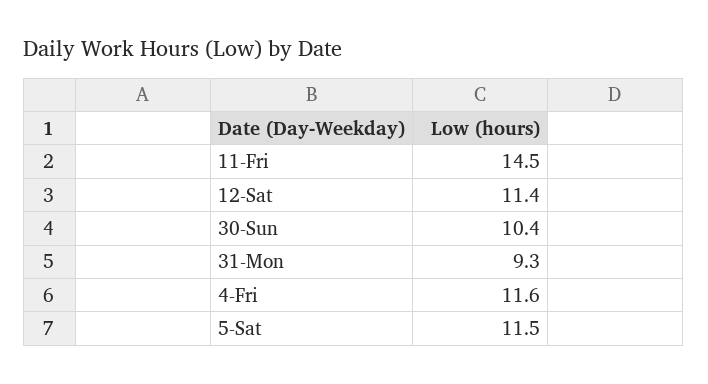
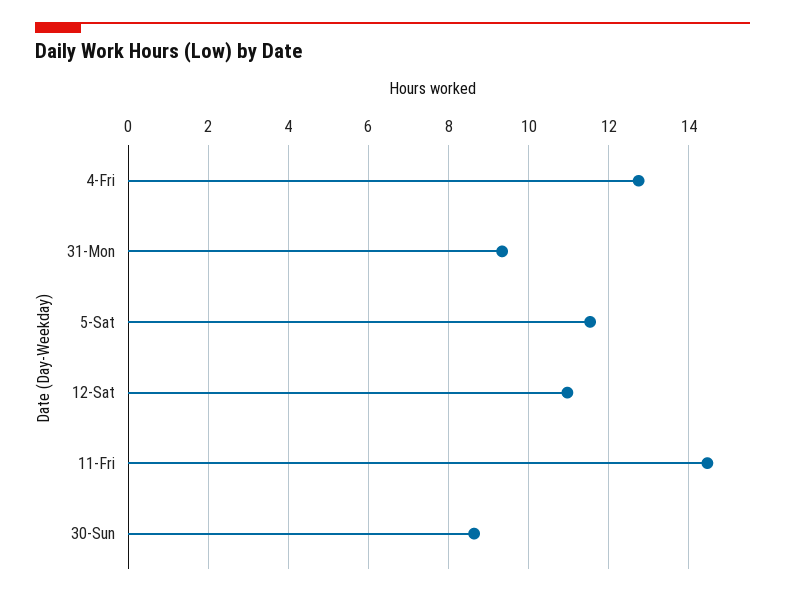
  {
    "11-Fri": 14.5,
-   "12-Sat": 11.4,
+   "12-Sat": 11,
-   "30-Sun": 10.4,
+   "30-Sun": 8.6,
    "31-Mon": 9.3,
-   "4-Fri": 11.6,
+   "4-Fri": 12.8,
    "5-Sat": 11.5
  }

